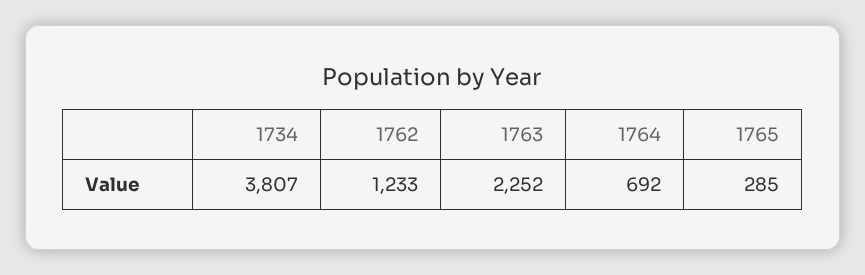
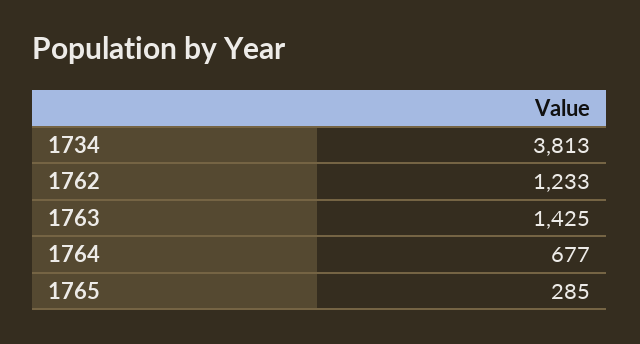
  {
-   "1734": 3807,
+   "1734": 3813,
    "1762": 1233,
-   "1763": 2252,
+   "1763": 1425,
-   "1764": 692,
+   "1764": 677,
    "1765": 285
  }

